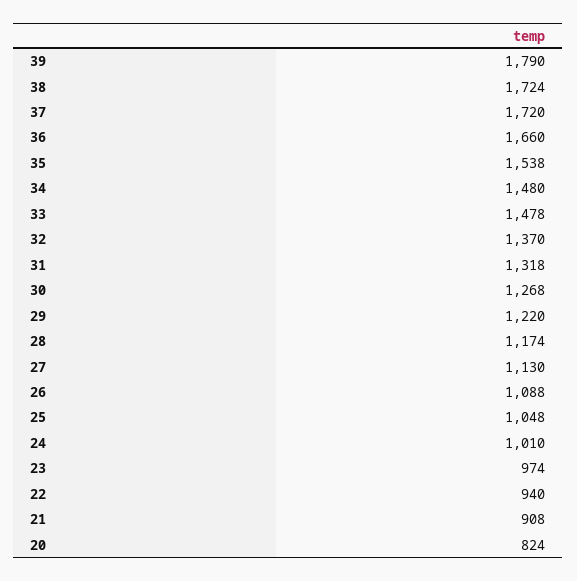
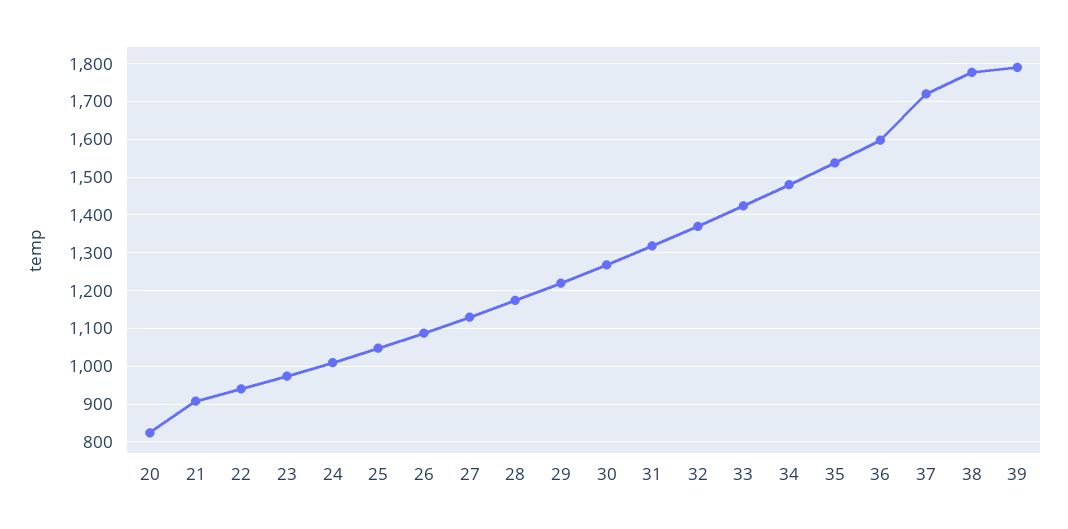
  {
    "39": 1790,
-   "38": 1724,
+   "38": 1780,
    "37": 1720,
-   "36": 1660,
+   "36": 1600,
    "35": 1538,
    "34": 1480,
-   "33": 1478,
+   "33": 1420,
    "32": 1370,
    "31": 1318,
    "30": 1268,
    "29": 1220,
    "28": 1174,
    "27": 1130,
    "26": 1088,
    "25": 1048,
    "24": 1010,
    "23": 974,
    "22": 940,
    "21": 908,
    "20": 824
  }

